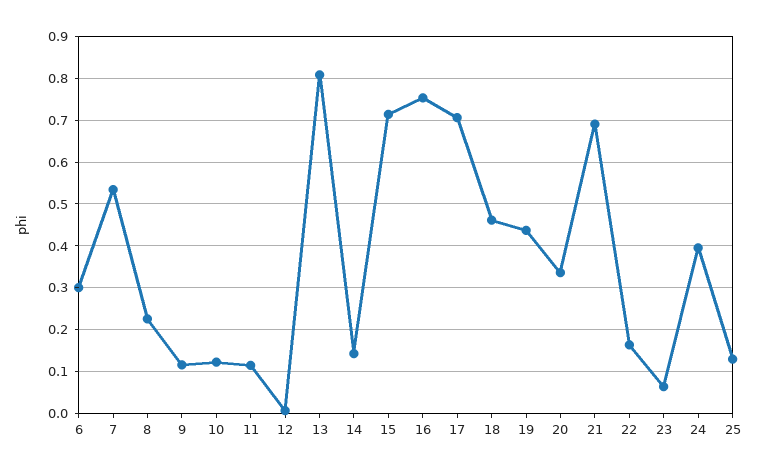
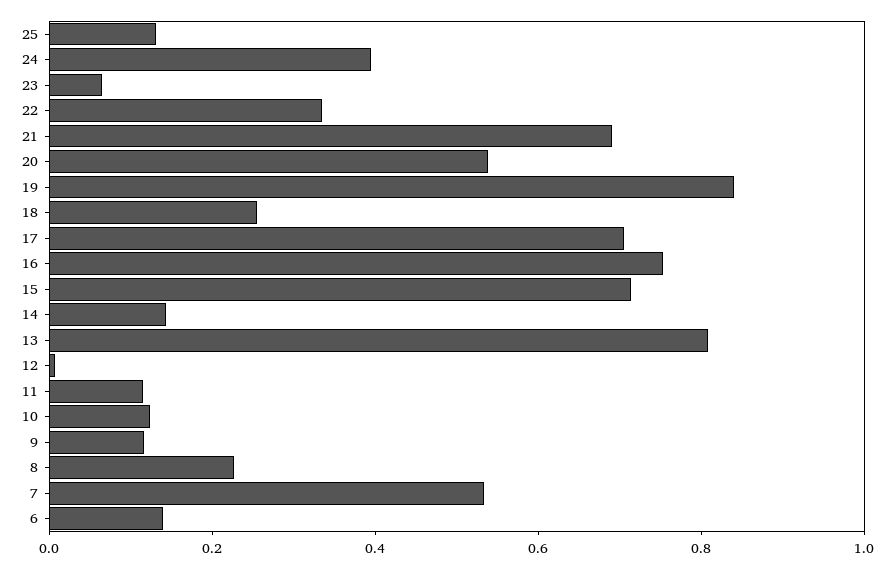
  {
-   "6": 0.3,
+   "6": 0.15,
    "7": 0.54,
    "8": 0.22,
    "9": 0.12,
    "10": 0.12,
    "11": 0.12,
    "12": 0,
    "13": 0.8,
    "14": 0.14,
    "15": 0.72,
    "16": 0.76,
    "17": 0.7,
-   "18": 0.46,
+   "18": 0.25,
-   "19": 0.44,
+   "19": 0.85,
-   "20": 0.34,
+   "20": 0.55,
    "21": 0.7,
-   "22": 0.16,
+   "22": 0.35,
    "23": 0.06,
    "24": 0.4,
    "25": 0.14
  }

